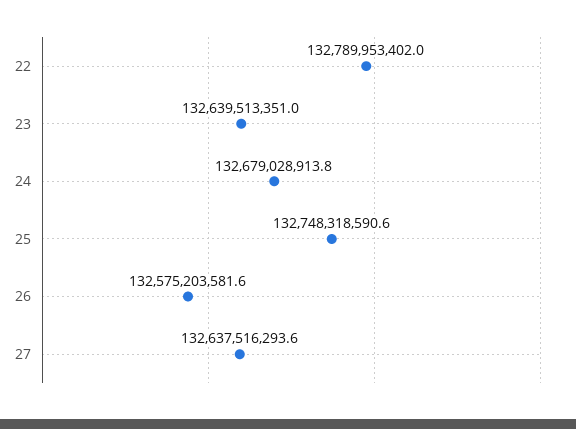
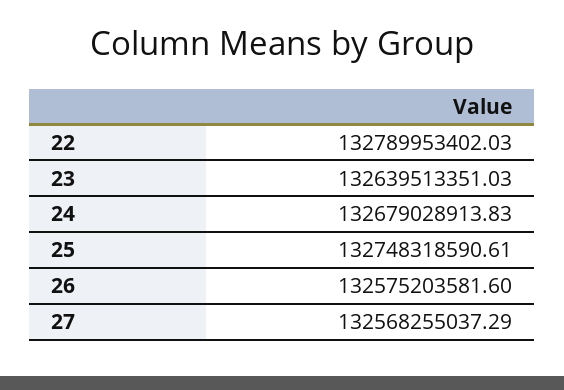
  {
    "22": 132789953402.03,
    "23": 132639513351.03,
    "24": 132679028913.83,
    "25": 132748318590.61,
    "26": 132575203581.6,
-   "27": 132637516293.6
+   "27": 132568255037.29
  }

